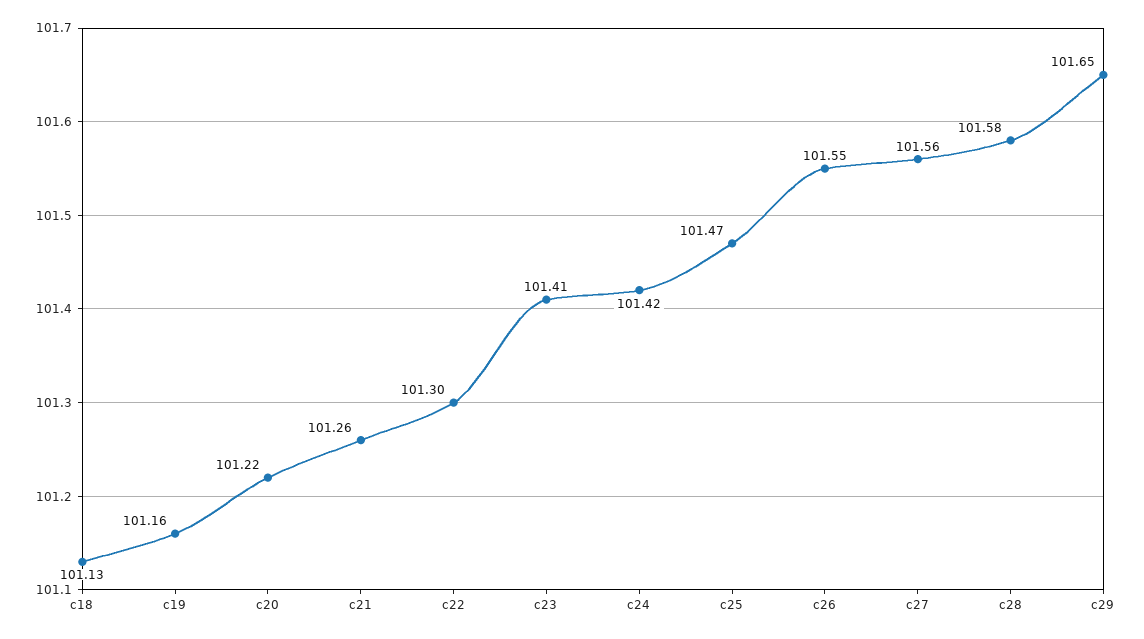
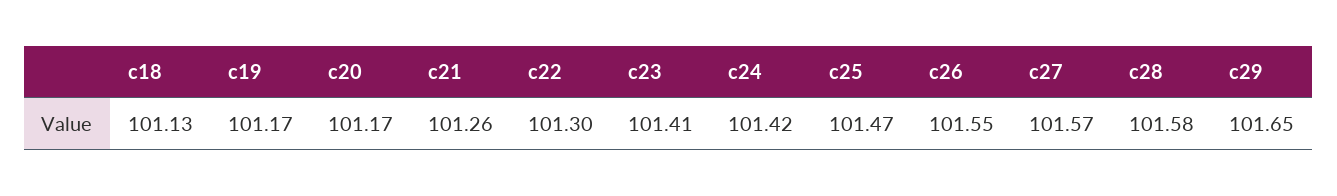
  {
    "c18": 101.13,
-   "c19": 101.16,
+   "c19": 101.17,
-   "c20": 101.22,
+   "c20": 101.17,
    "c21": 101.26,
    "c22": 101.3,
    "c23": 101.41,
    "c24": 101.42,
    "c25": 101.47,
    "c26": 101.55,
-   "c27": 101.56,
+   "c27": 101.57,
    "c28": 101.58,
    "c29": 101.65
  }

